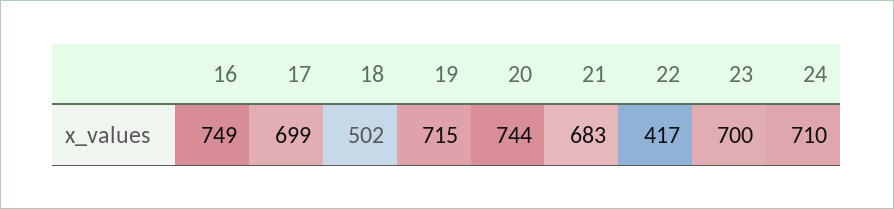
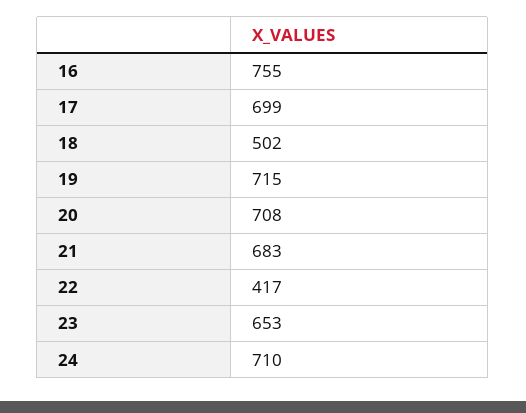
  {
-   "16": 749,
+   "16": 755,
    "17": 699,
    "18": 502,
    "19": 715,
-   "20": 744,
+   "20": 708,
    "21": 683,
    "22": 417,
-   "23": 700,
+   "23": 653,
    "24": 710
  }

